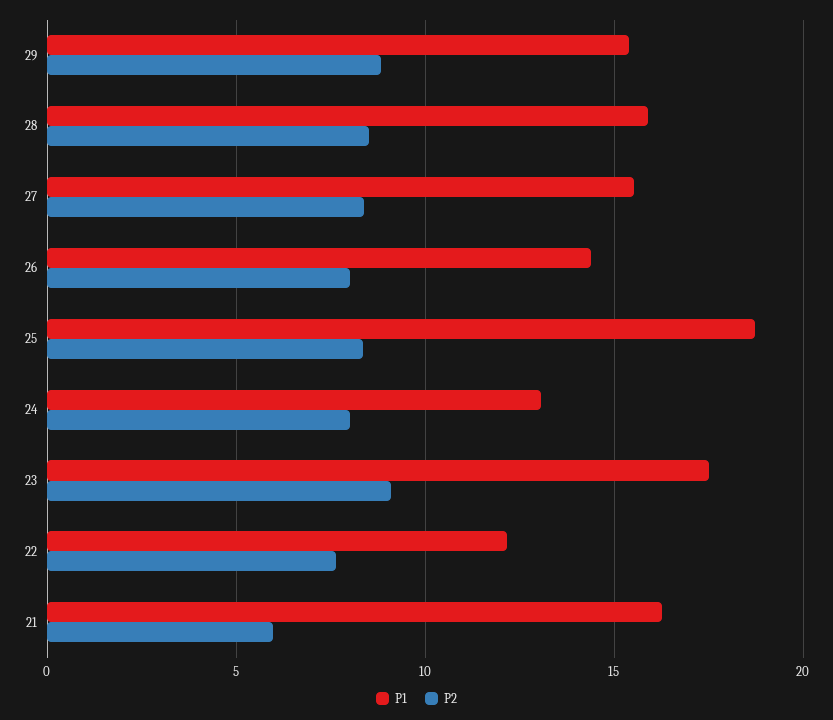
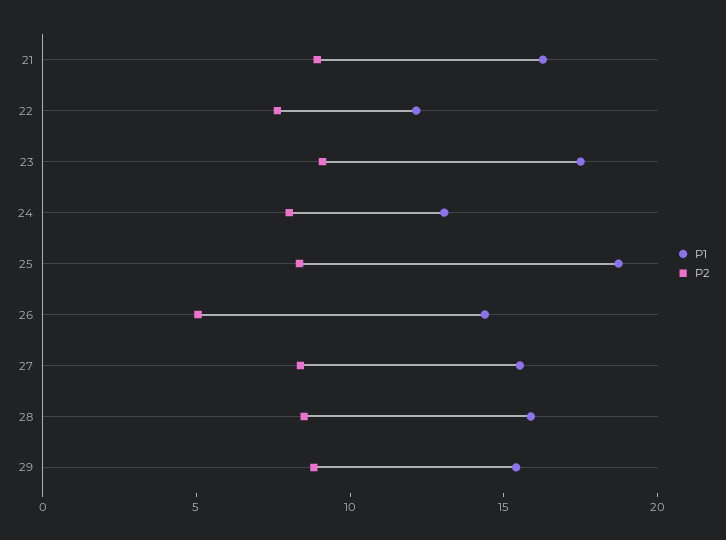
  {
    "P1": {
      "29": 15.5,
      "28": 16,
      "27": 15.5,
      "26": 14.5,
      "25": 18.5,
      "24": 13,
      "23": 17.5,
      "22": 12,
      "21": 16.5
    },
    "P2": {
      "29": 9,
      "28": 8.5,
      "27": 8.5,
-     "26": 8,
+     "26": 5,
      "25": 8.5,
      "24": 8,
      "23": 9,
      "22": 7.5,
-     "21": 6
+     "21": 9
    }
  }

